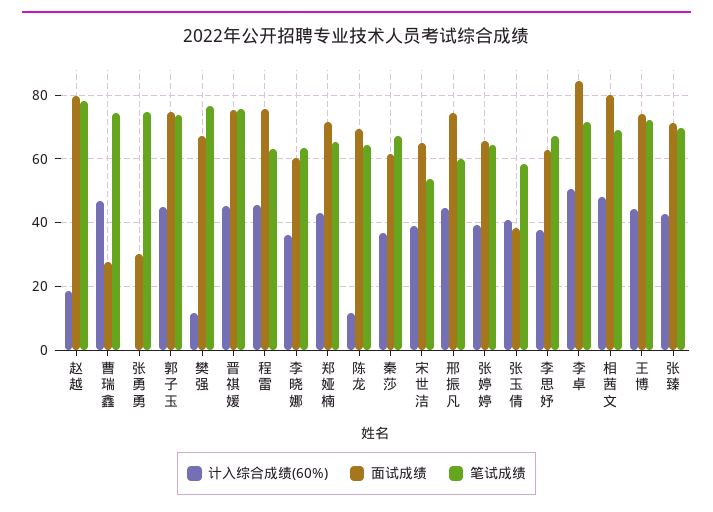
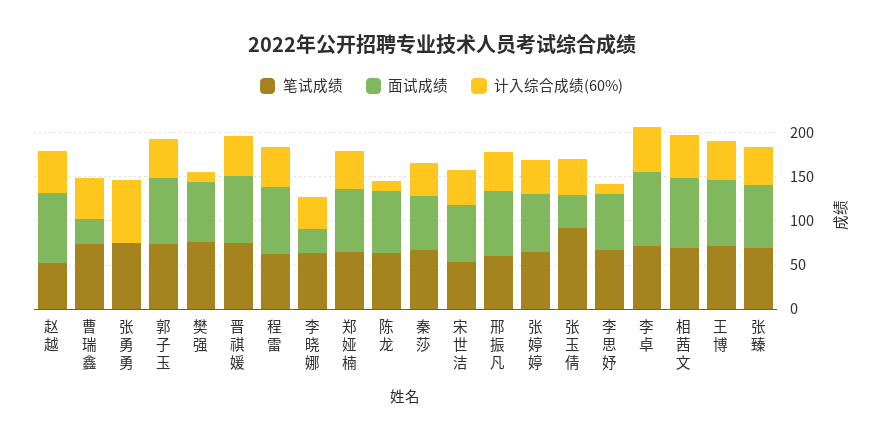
  {
    "计入综合成绩(60%)": {
-     "赵越": 18,
+     "赵越": 50,
      "曹瑞鑫": 46,
-     "张勇勇": 0,
+     "张勇勇": 70,
      "郭子玉": 44,
      "樊强": 12,
      "晋祺媛": 46,
      "程雷": 46,
      "李晓娜": 36,
      "郑娅楠": 42,
      "陈龙": 12,
      "秦莎": 36,
      "宋世洁": 38,
      "邢振凡": 44,
      "张婷婷": 40,
      "张玉倩": 40,
-     "李思妤": 38,
+     "李思妤": 10,
      "李卓": 50,
      "相茜文": 48,
      "王博": 44,
      "张臻": 42
    },
    "面试成绩": {
      "赵越": 80,
      "曹瑞鑫": 28,
-     "张勇勇": 30,
+     "张勇勇": 0,
      "郭子玉": 74,
      "樊强": 68,
      "晋祺媛": 76,
      "程雷": 76,
-     "李晓娜": 60,
+     "李晓娜": 30,
      "郑娅楠": 72,
      "陈龙": 70,
      "秦莎": 62,
      "宋世洁": 64,
      "邢振凡": 74,
      "张婷婷": 66,
      "张玉倩": 38,
      "李思妤": 62,
      "李卓": 84,
      "相茜文": 80,
      "王博": 74,
      "张臻": 72
    },
    "笔试成绩": {
-     "赵越": 78,
+     "赵越": 50,
      "曹瑞鑫": 74,
      "张勇勇": 74,
      "郭子玉": 74,
      "樊强": 76,
      "晋祺媛": 76,
      "程雷": 62,
      "李晓娜": 64,
      "郑娅楠": 66,
      "陈龙": 64,
      "秦莎": 68,
      "宋世洁": 54,
      "邢振凡": 60,
      "张婷婷": 64,
-     "张玉倩": 58,
+     "张玉倩": 90,
      "李思妤": 68,
      "李卓": 72,
      "相茜文": 70,
      "王博": 72,
      "张臻": 70
    }
  }

